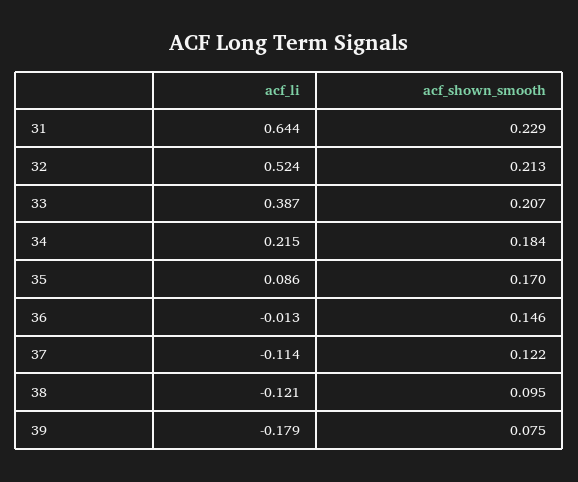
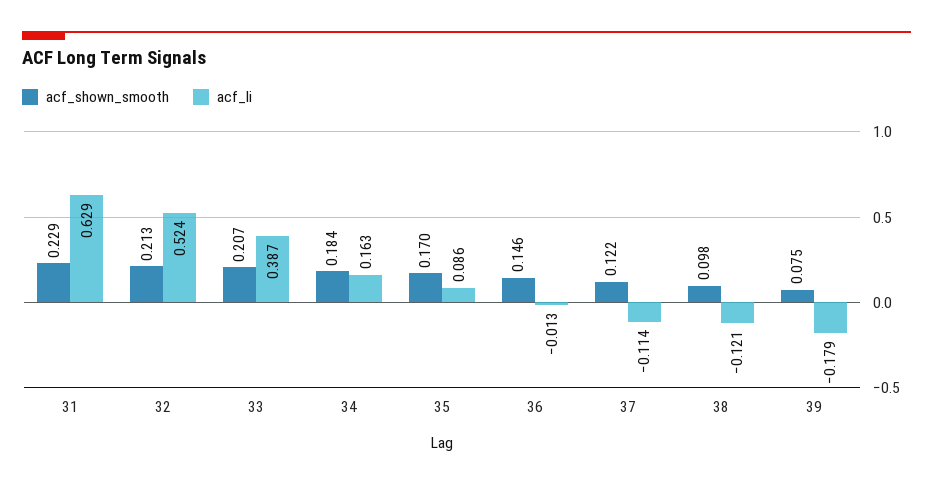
  {
    "acf_li": {
-     "31": 0.644,
+     "31": 0.629,
      "32": 0.524,
      "33": 0.387,
-     "34": 0.215,
+     "34": 0.163,
      "35": 0.086,
      "36": -0.013,
      "37": -0.114,
      "38": -0.121,
      "39": -0.179
    },
    "acf_shown_smooth": {
      "31": 0.229,
      "32": 0.213,
      "33": 0.207,
      "34": 0.184,
      "35": 0.17,
      "36": 0.146,
      "37": 0.122,
-     "38": 0.095,
+     "38": 0.098,
      "39": 0.075
    }
  }

